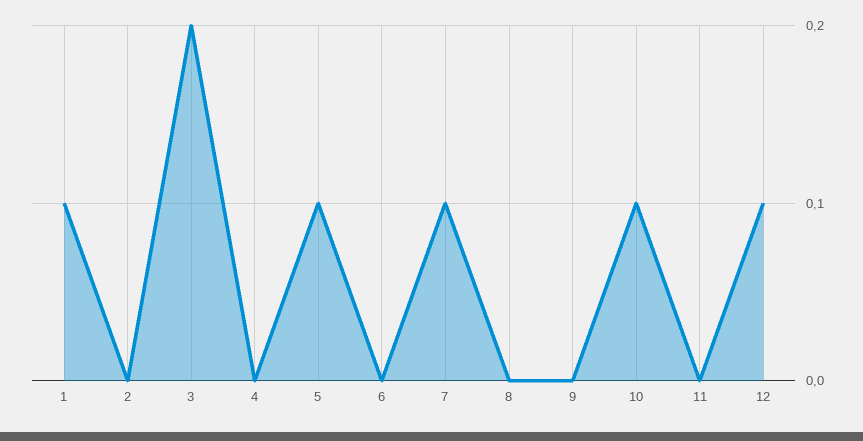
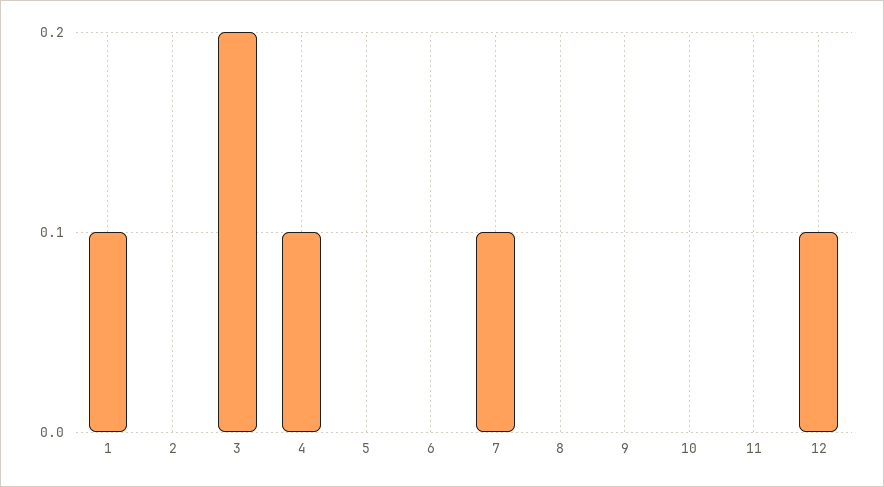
  {
    "1": 0.1,
    "2": 0,
    "3": 0.2,
-   "4": 0,
+   "4": 0.1,
-   "5": 0.1,
+   "5": 0,
    "6": 0,
    "7": 0.1,
    "8": 0,
    "9": 0,
-   "10": 0.1,
+   "10": 0,
    "11": 0,
    "12": 0.1
  }

